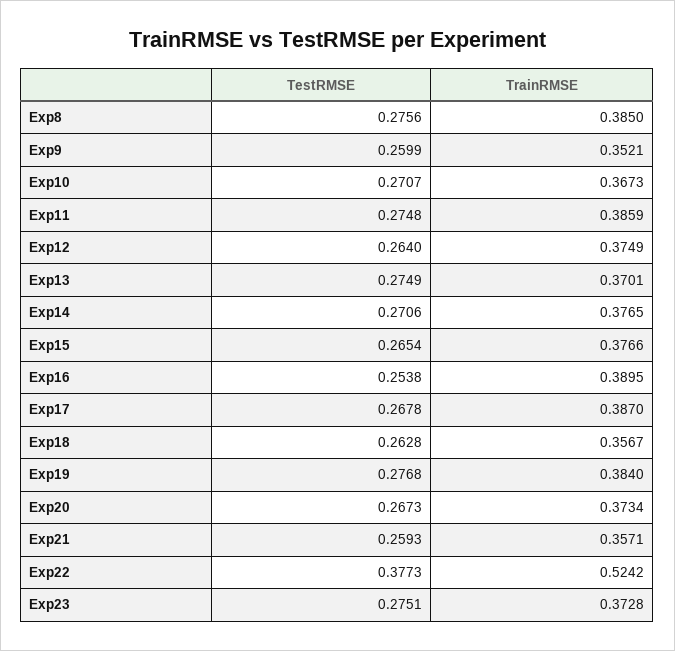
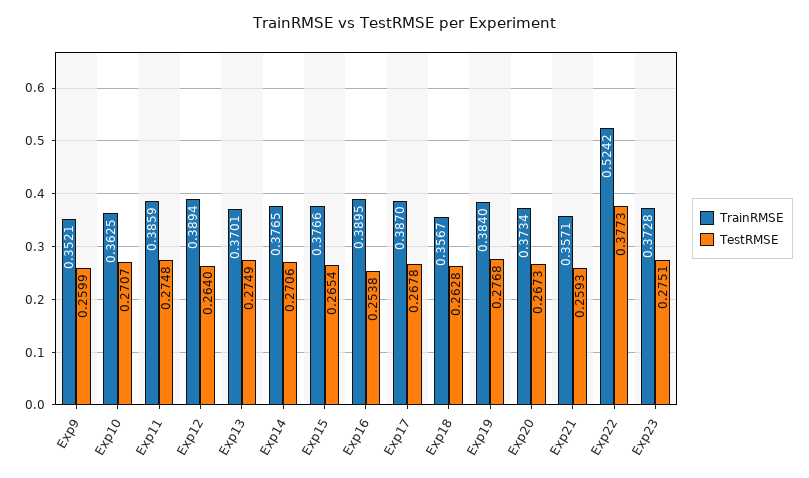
  {
    "TestRMSE": {
-     "Exp8": 0.2756,
      "Exp9": 0.2599,
      "Exp10": 0.2707,
      "Exp11": 0.2748,
      "Exp12": 0.264,
      "Exp13": 0.2749,
      "Exp14": 0.2706,
      "Exp15": 0.2654,
      "Exp16": 0.2538,
      "Exp17": 0.2678,
      "Exp18": 0.2628,
      "Exp19": 0.2768,
      "Exp20": 0.2673,
      "Exp21": 0.2593,
      "Exp22": 0.3773,
      "Exp23": 0.2751
    },
    "TrainRMSE": {
-     "Exp8": 0.385,
      "Exp9": 0.3521,
-     "Exp10": 0.3673,
+     "Exp10": 0.3625,
      "Exp11": 0.3859,
-     "Exp12": 0.3749,
+     "Exp12": 0.3894,
      "Exp13": 0.3701,
      "Exp14": 0.3765,
      "Exp15": 0.3766,
      "Exp16": 0.3895,
      "Exp17": 0.387,
      "Exp18": 0.3567,
      "Exp19": 0.384,
      "Exp20": 0.3734,
      "Exp21": 0.3571,
      "Exp22": 0.5242,
      "Exp23": 0.3728
    }
  }

